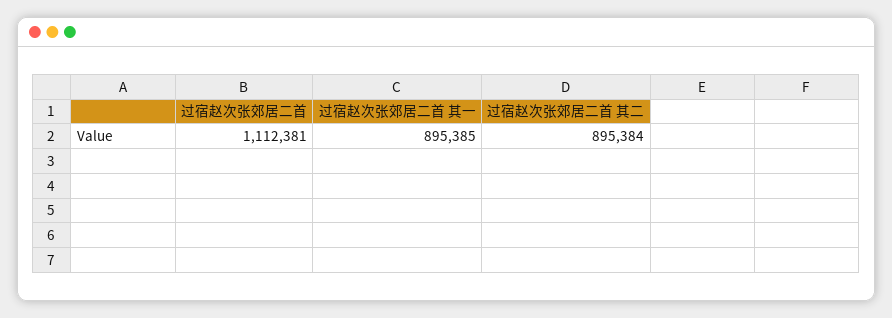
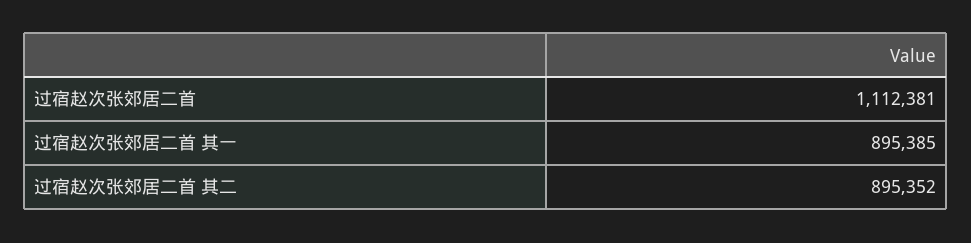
  {
    "过宿赵次张郊居二首": 1112381,
    "过宿赵次张郊居二首 其一": 895385,
-   "过宿赵次张郊居二首 其二": 895384
+   "过宿赵次张郊居二首 其二": 895352
  }

